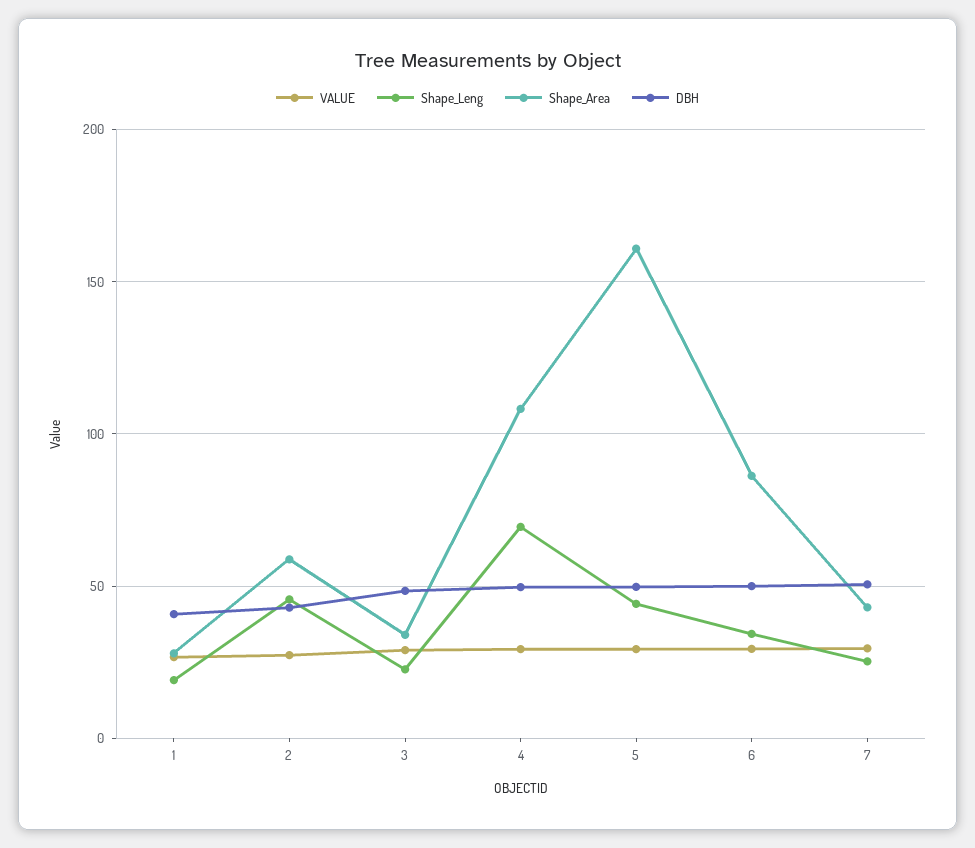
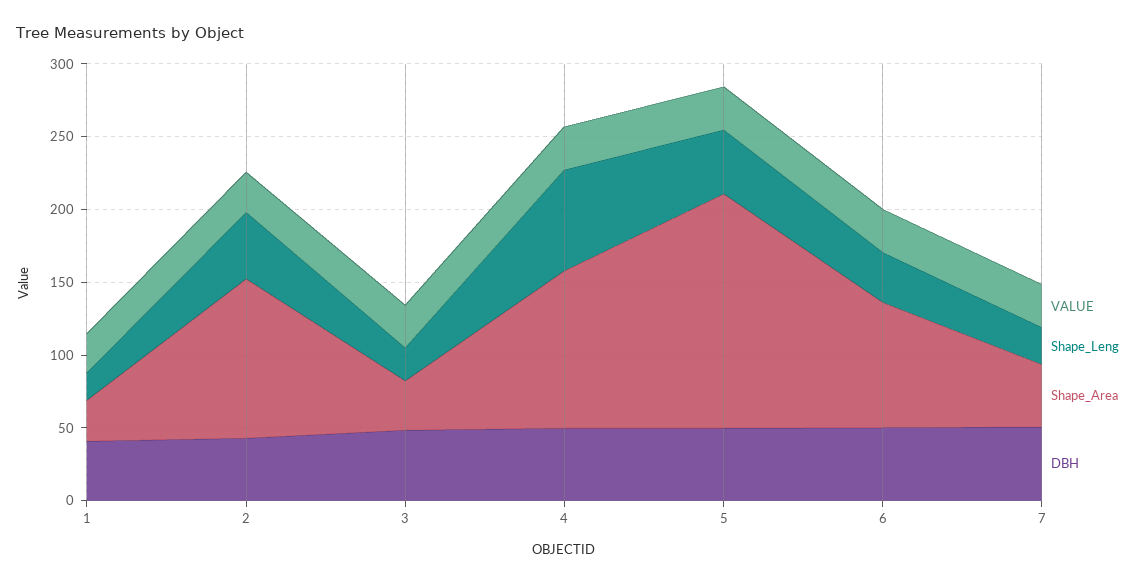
  {
    "VALUE": {
      "1": 25,
      "2": 25,
      "3": 30,
      "4": 30,
      "5": 30,
      "6": 30,
      "7": 30
    },
    "Shape_Leng": {
      "1": 20,
      "2": 45,
      "3": 25,
      "4": 70,
      "5": 45,
      "6": 35,
      "7": 25
    },
    "Shape_Area": {
      "1": 30,
-     "2": 60,
+     "2": 110,
      "3": 35,
      "4": 110,
      "5": 160,
      "6": 85,
      "7": 45
    },
    "DBH": {
      "1": 40,
      "2": 45,
      "3": 50,
      "4": 50,
      "5": 50,
      "6": 50,
      "7": 50
    }
  }

